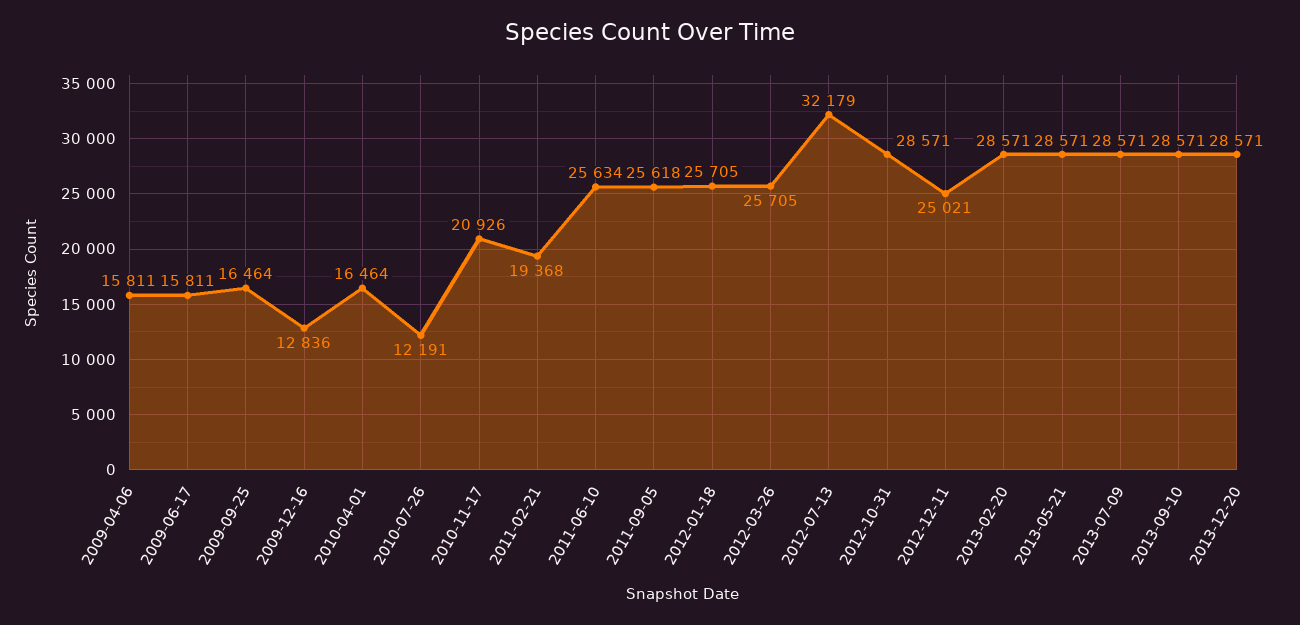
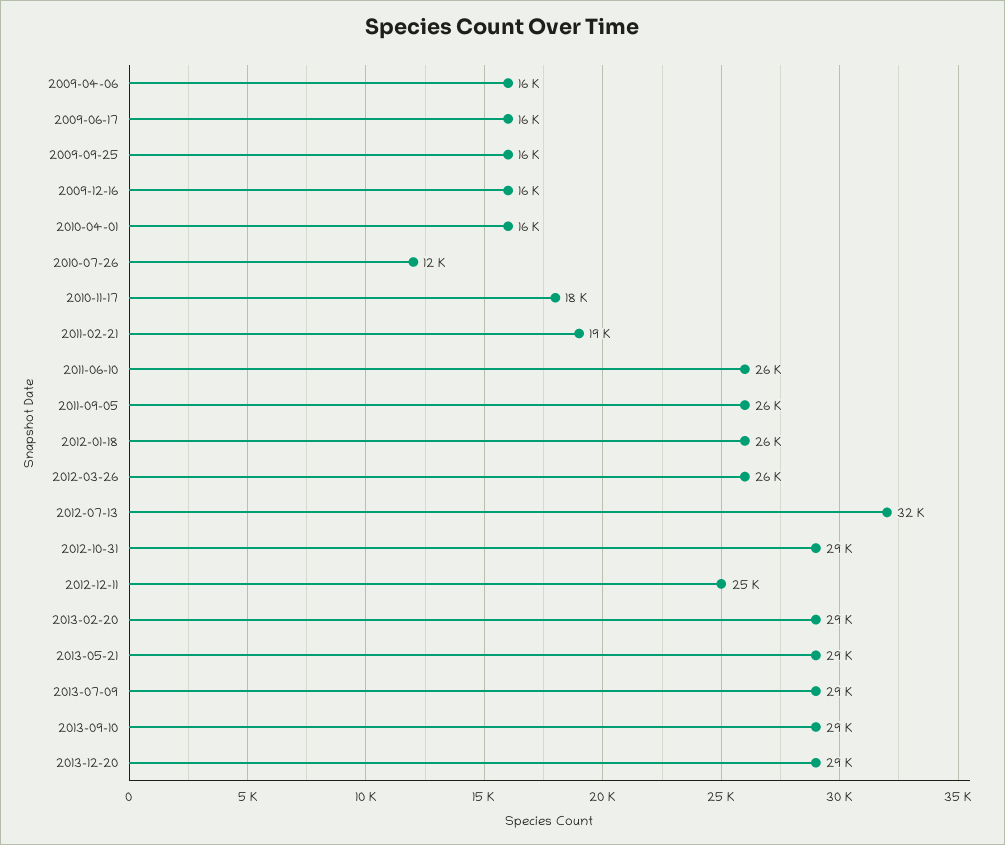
  {
    "2009-04-06": 15811,
    "2009-06-17": 15811,
    "2009-09-25": 16464,
-   "2009-12-16": 12836,
+   "2009-12-16": 16000,
    "2010-04-01": 16464,
    "2010-07-26": 12191,
-   "2010-11-17": 20926,
+   "2010-11-17": 18000,
    "2011-02-21": 19368,
    "2011-06-10": 25634,
    "2011-09-05": 25618,
    "2012-01-18": 25705,
    "2012-03-26": 25705,
    "2012-07-13": 32179,
    "2012-10-31": 28571,
    "2012-12-11": 25021,
    "2013-02-20": 28571,
    "2013-05-21": 28571,
    "2013-07-09": 28571,
    "2013-09-10": 28571,
    "2013-12-20": 28571
  }

